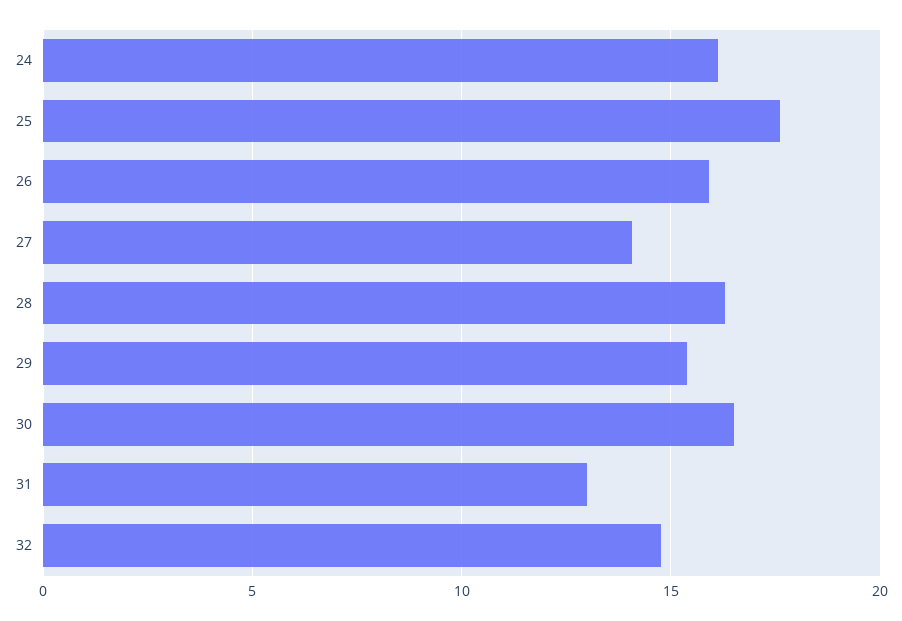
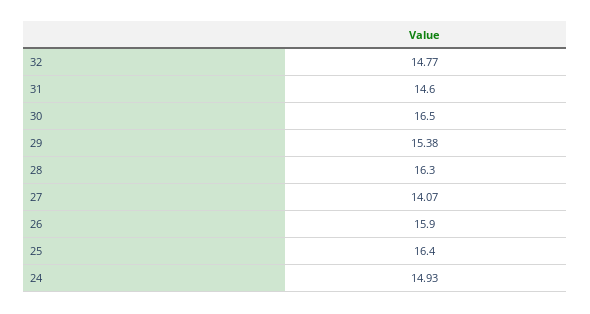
  {
-   "24": 16,
+   "24": 14.93,
-   "25": 17.5,
+   "25": 16.4,
    "26": 15.9,
    "27": 14.07,
    "28": 16.3,
    "29": 15.38,
    "30": 16.5,
-   "31": 13,
+   "31": 14.6,
    "32": 14.77
  }

